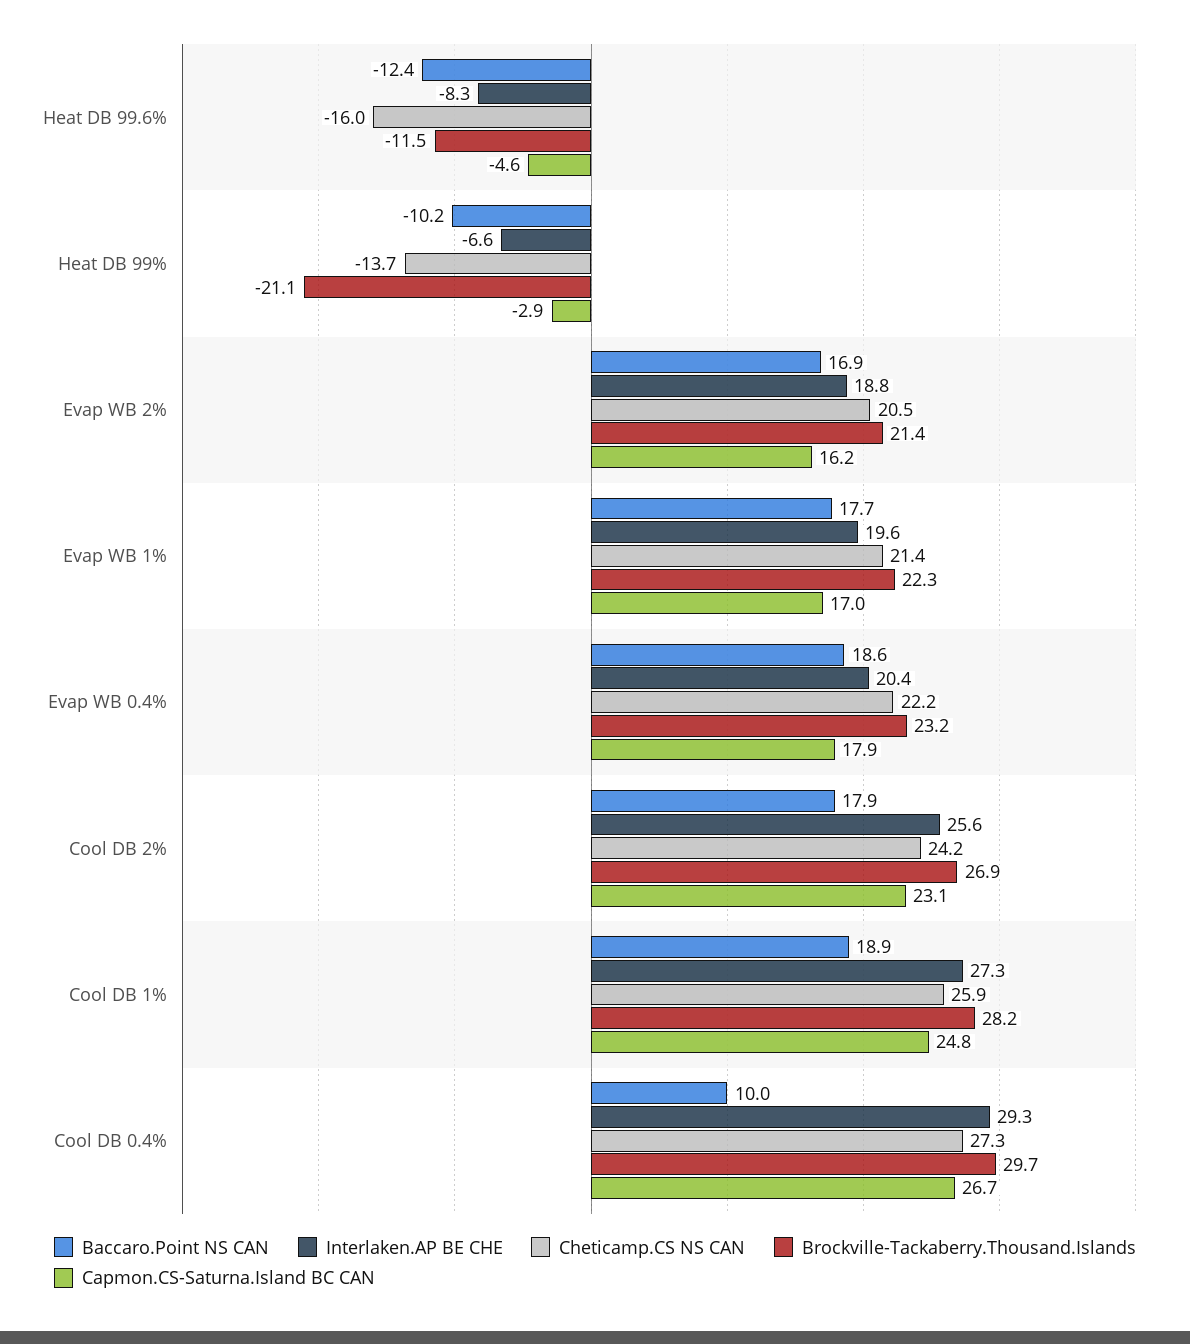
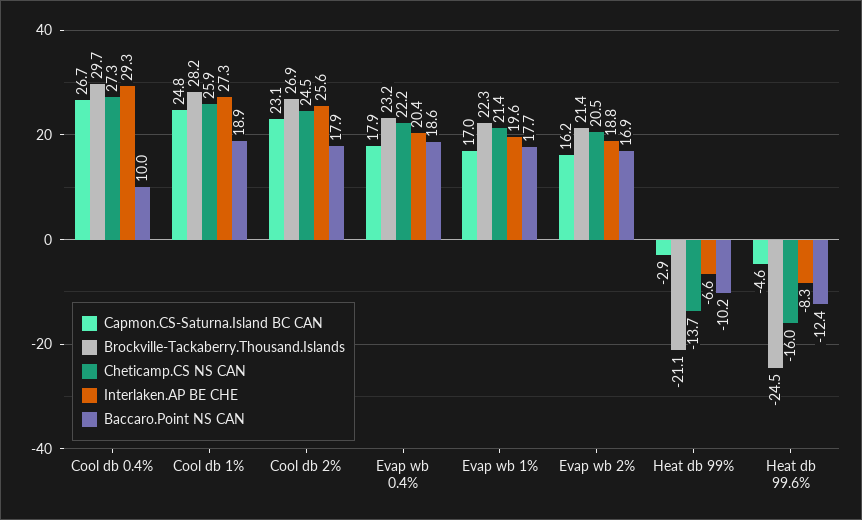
  {
    "Baccaro.Point NS CAN": {
      "Heat DB 99.6%": -12.4,
      "Heat DB 99%": -10.2,
      "Evap WB 2%": 16.9,
      "Evap WB 1%": 17.7,
      "Evap WB 0.4%": 18.6,
      "Cool DB 2%": 17.9,
      "Cool DB 1%": 18.9,
      "Cool DB 0.4%": 10
    },
    "Interlaken.AP BE CHE": {
      "Heat DB 99.6%": -8.3,
      "Heat DB 99%": -6.6,
      "Evap WB 2%": 18.8,
      "Evap WB 1%": 19.6,
      "Evap WB 0.4%": 20.4,
      "Cool DB 2%": 25.6,
      "Cool DB 1%": 27.3,
      "Cool DB 0.4%": 29.3
    },
    "Cheticamp.CS NS CAN": {
      "Heat DB 99.6%": -16,
      "Heat DB 99%": -13.7,
      "Evap WB 2%": 20.5,
      "Evap WB 1%": 21.4,
      "Evap WB 0.4%": 22.2,
-     "Cool DB 2%": 24.2,
+     "Cool DB 2%": 24.5,
      "Cool DB 1%": 25.9,
      "Cool DB 0.4%": 27.3
    },
    "Brockville-Tackaberry.Thousand.Islands": {
-     "Heat DB 99.6%": -11.5,
+     "Heat DB 99.6%": -24.5,
      "Heat DB 99%": -21.1,
      "Evap WB 2%": 21.4,
      "Evap WB 1%": 22.3,
      "Evap WB 0.4%": 23.2,
      "Cool DB 2%": 26.9,
      "Cool DB 1%": 28.2,
      "Cool DB 0.4%": 29.7
    },
    "Capmon.CS-Saturna.Island BC CAN": {
      "Heat DB 99.6%": -4.6,
      "Heat DB 99%": -2.9,
      "Evap WB 2%": 16.2,
      "Evap WB 1%": 17,
      "Evap WB 0.4%": 17.9,
      "Cool DB 2%": 23.1,
      "Cool DB 1%": 24.8,
      "Cool DB 0.4%": 26.7
    }
  }

